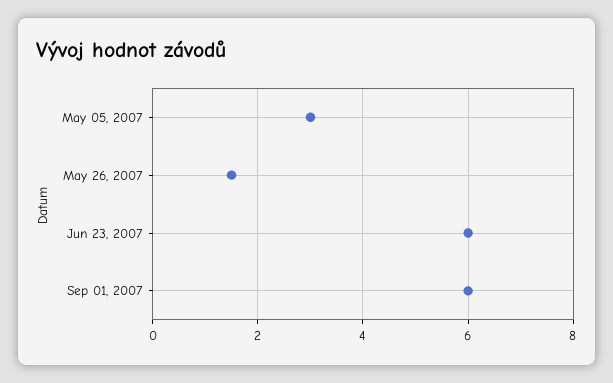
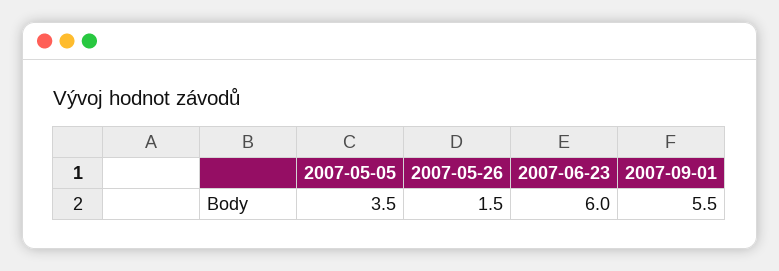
  {
-   "May 05, 2007": 3,
+   "May 05, 2007": 3.5,
    "May 26, 2007": 1.5,
    "Jun 23, 2007": 6,
-   "Sep 01, 2007": 6
+   "Sep 01, 2007": 5.5
  }

